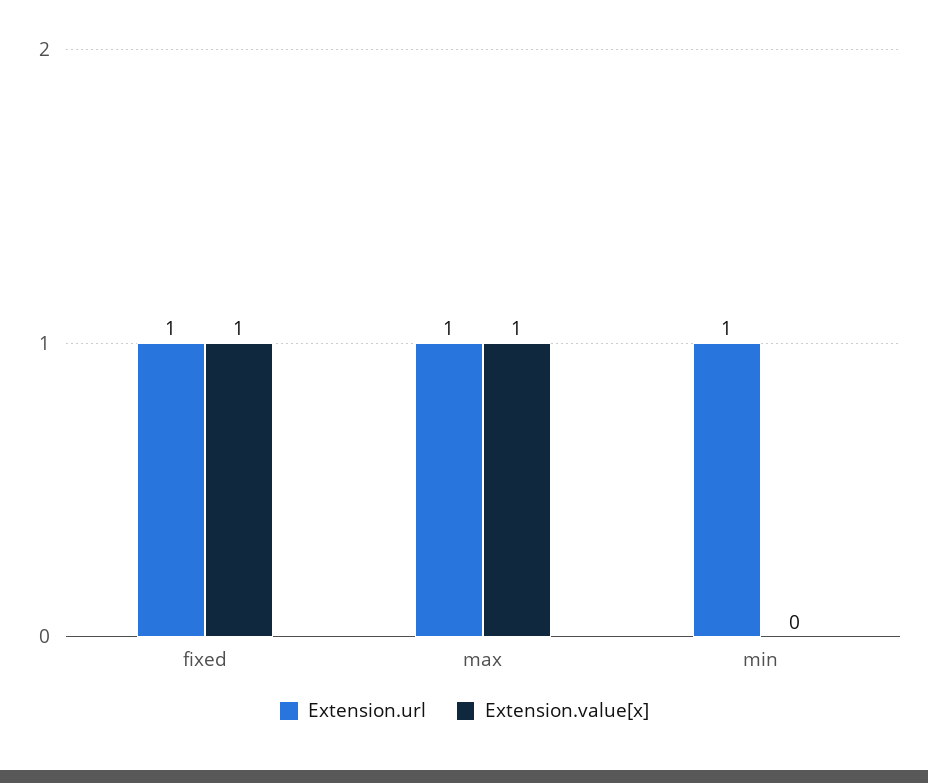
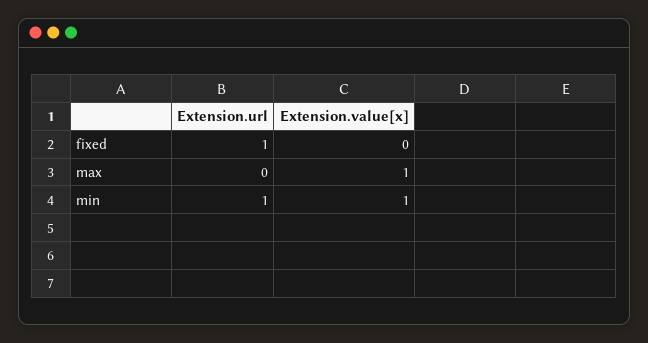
  {
    "Extension.url": {
      "fixed": 1,
-     "max": 1,
+     "max": 0,
      "min": 1
    },
    "Extension.value[x]": {
-     "fixed": 1,
+     "fixed": 0,
      "max": 1,
-     "min": 0
+     "min": 1
    }
  }

